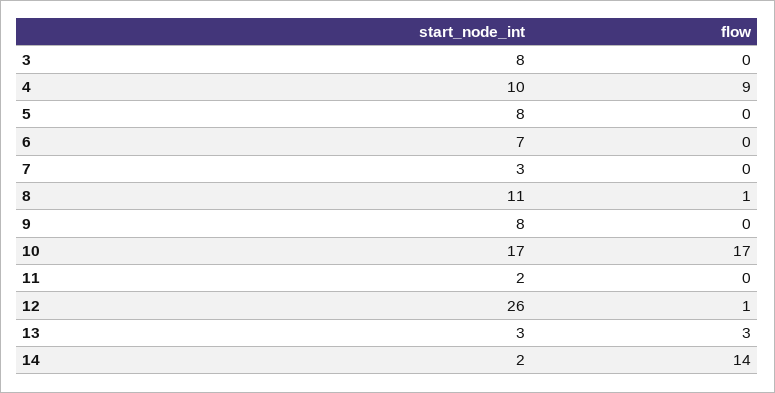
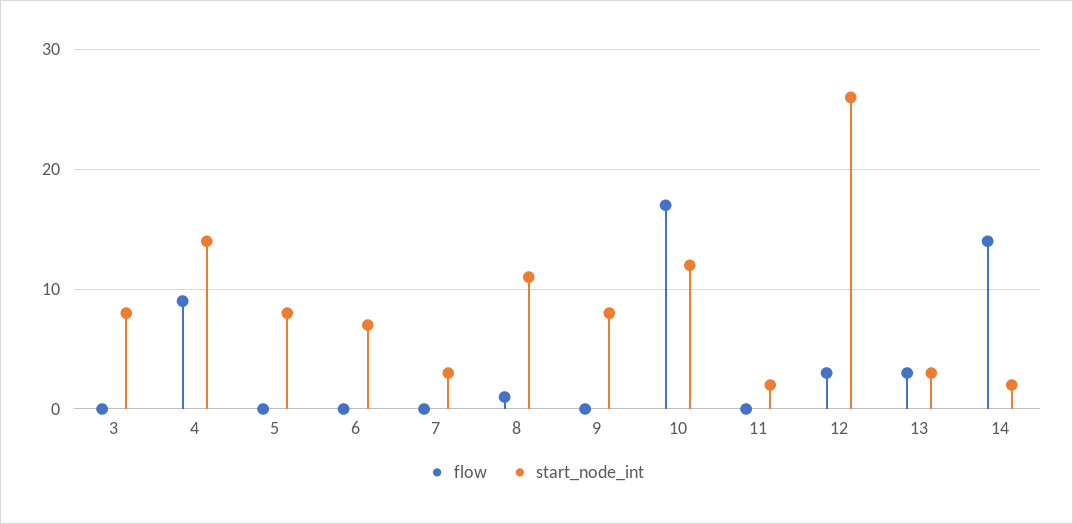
  {
    "start_node_int": {
      "3": 8,
-     "4": 10,
+     "4": 14,
      "5": 8,
      "6": 7,
      "7": 3,
      "8": 11,
      "9": 8,
-     "10": 17,
+     "10": 12,
      "11": 2,
      "12": 26,
      "13": 3,
      "14": 2
    },
    "flow": {
      "3": 0,
      "4": 9,
      "5": 0,
      "6": 0,
      "7": 0,
      "8": 1,
      "9": 0,
      "10": 17,
      "11": 0,
-     "12": 1,
+     "12": 3,
      "13": 3,
      "14": 14
    }
  }

